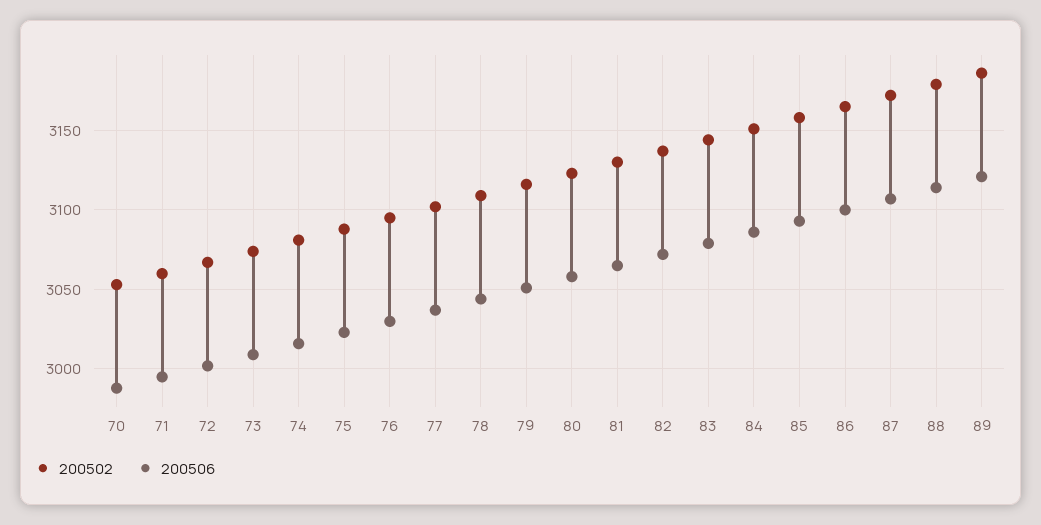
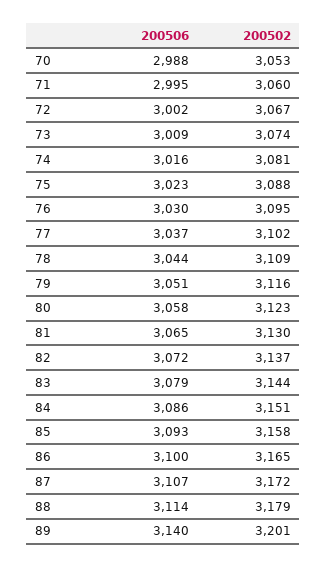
  {
    "200502": {
      "70": 3053,
      "71": 3060,
      "72": 3067,
      "73": 3074,
      "74": 3081,
      "75": 3088,
      "76": 3095,
      "77": 3102,
      "78": 3109,
      "79": 3116,
      "80": 3123,
      "81": 3130,
      "82": 3137,
      "83": 3144,
      "84": 3151,
      "85": 3158,
      "86": 3165,
      "87": 3172,
      "88": 3179,
-     "89": 3185
+     "89": 3201
    },
    "200506": {
      "70": 2988,
      "71": 2995,
      "72": 3002,
      "73": 3009,
      "74": 3016,
      "75": 3023,
      "76": 3030,
      "77": 3037,
      "78": 3044,
      "79": 3051,
      "80": 3058,
      "81": 3065,
      "82": 3072,
      "83": 3079,
      "84": 3086,
      "85": 3093,
      "86": 3100,
      "87": 3107,
      "88": 3114,
-     "89": 3120
+     "89": 3140
    }
  }

